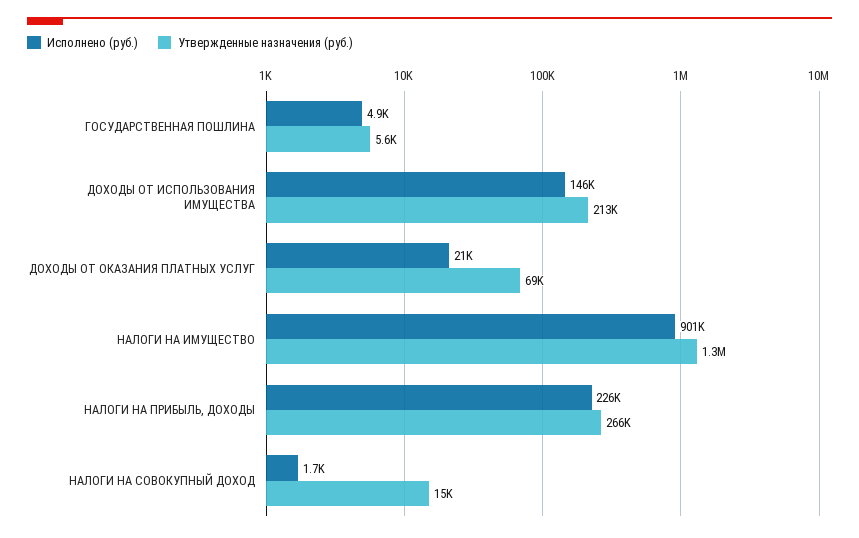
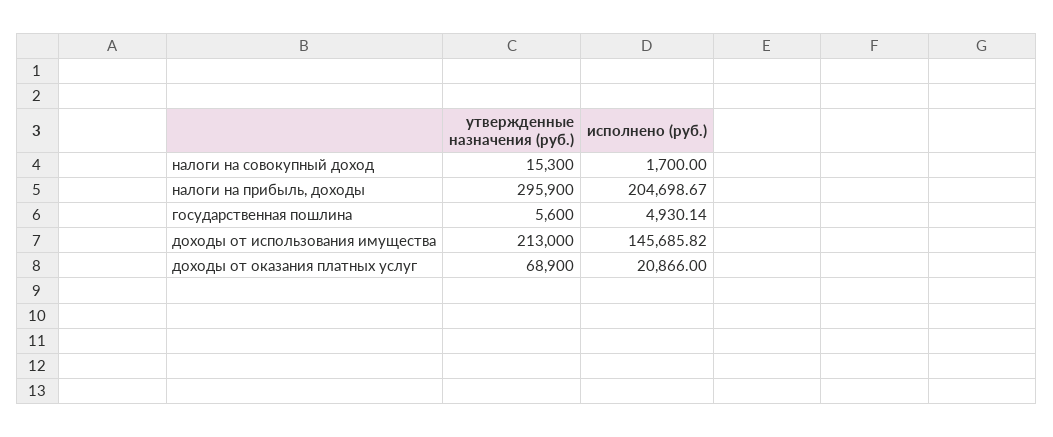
  {
    "Исполнено (руб.)": {
      "ГОСУДАРСТВЕННАЯ ПОШЛИНА": 4930.14,
      "ДОХОДЫ ОТ ИСПОЛЬЗОВАНИЯ ИМУЩЕСТВА": 145685.82,
      "ДОХОДЫ ОТ ОКАЗАНИЯ ПЛАТНЫХ УСЛУГ": 20866,
-     "НАЛОГИ НА ИМУЩЕСТВО": 901000,
-     "НАЛОГИ НА ПРИБЫЛЬ, ДОХОДЫ": 226000,
+     "НАЛОГИ НА ПРИБЫЛЬ, ДОХОДЫ": 204698.67,
      "НАЛОГИ НА СОВОКУПНЫЙ ДОХОД": 1700
    },
    "Утвержденные назначения (руб.)": {
      "ГОСУДАРСТВЕННАЯ ПОШЛИНА": 5600,
      "ДОХОДЫ ОТ ИСПОЛЬЗОВАНИЯ ИМУЩЕСТВА": 213000,
      "ДОХОДЫ ОТ ОКАЗАНИЯ ПЛАТНЫХ УСЛУГ": 68900,
-     "НАЛОГИ НА ИМУЩЕСТВО": 1300000,
-     "НАЛОГИ НА ПРИБЫЛЬ, ДОХОДЫ": 266000,
+     "НАЛОГИ НА ПРИБЫЛЬ, ДОХОДЫ": 295900,
      "НАЛОГИ НА СОВОКУПНЫЙ ДОХОД": 15300
    }
  }

